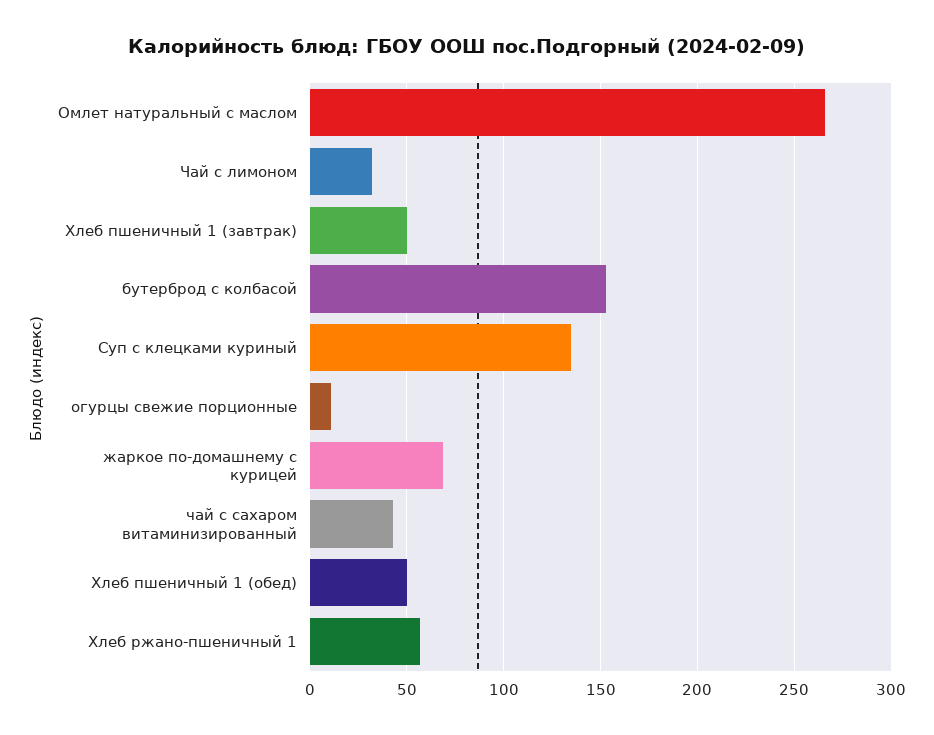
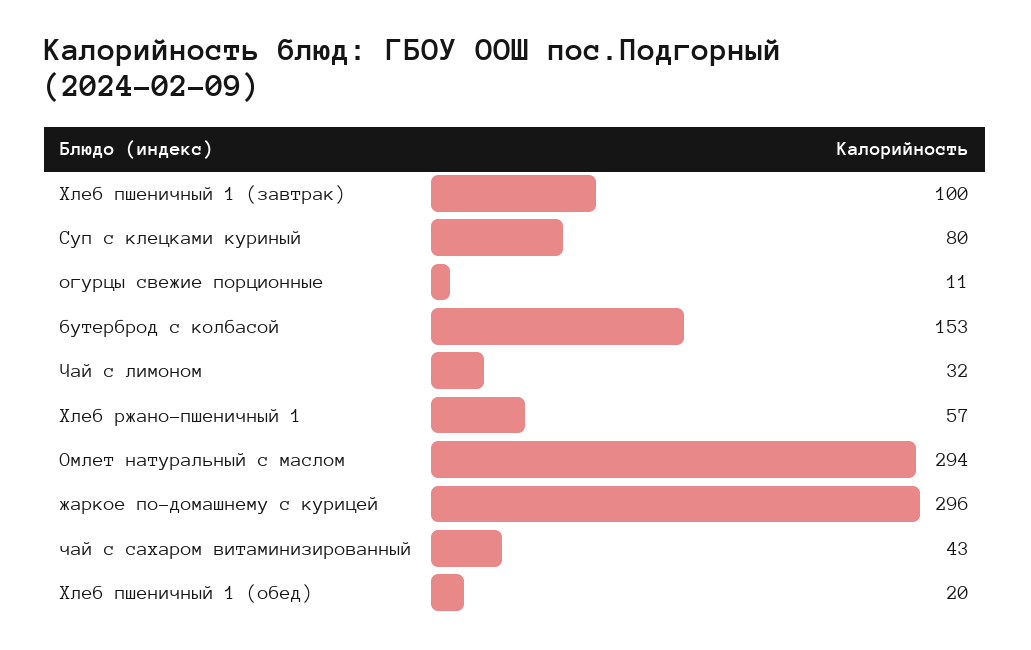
  {
-   "Омлет натуральный с маслом": 265,
+   "Омлет натуральный с маслом": 294,
    "Чай с лимоном": 32,
-   "Хлеб пшеничный 1 (завтрак)": 50,
+   "Хлеб пшеничный 1 (завтрак)": 100,
    "бутерброд с колбасой": 153,
-   "Суп с клецками куриный": 135,
+   "Суп с клецками куриный": 80,
    "огурцы свежие порционные": 11,
-   "жаркое по-домашнему с курицей": 70,
+   "жаркое по-домашнему с курицей": 296,
    "чай с сахаром витаминизированный": 43,
-   "Хлеб пшеничный 1 (обед)": 50,
+   "Хлеб пшеничный 1 (обед)": 20,
    "Хлеб ржано-пшеничный 1": 57
  }

